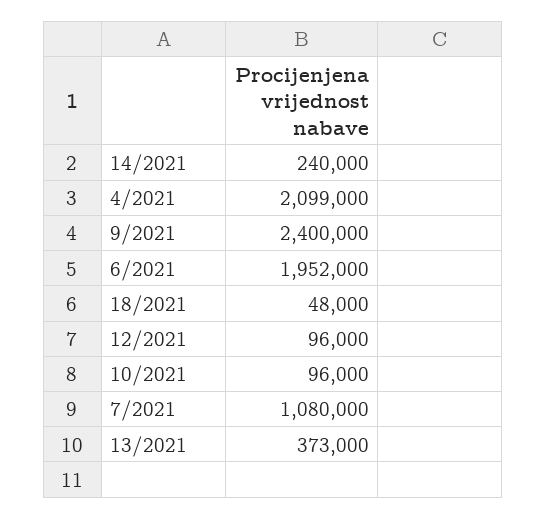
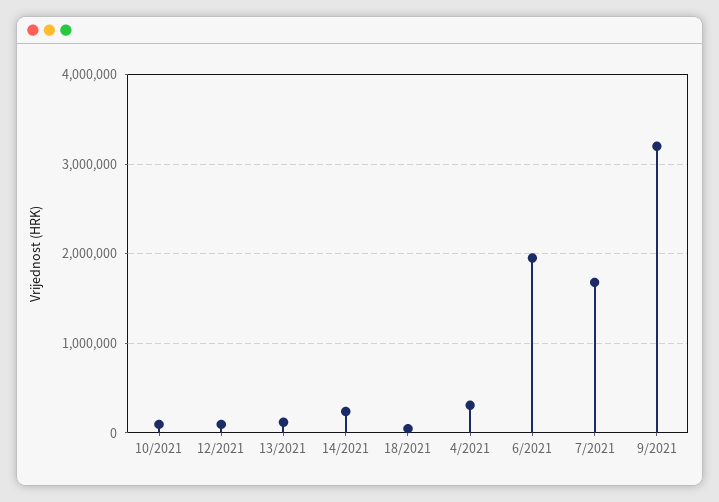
  {
    "14/2021": 240000,
-   "4/2021": 2099000,
+   "4/2021": 300000,
-   "9/2021": 2400000,
+   "9/2021": 3200000,
    "6/2021": 1952000,
    "18/2021": 48000,
    "12/2021": 96000,
    "10/2021": 96000,
-   "7/2021": 1080000,
+   "7/2021": 1700000,
-   "13/2021": 373000
+   "13/2021": 100000
  }

